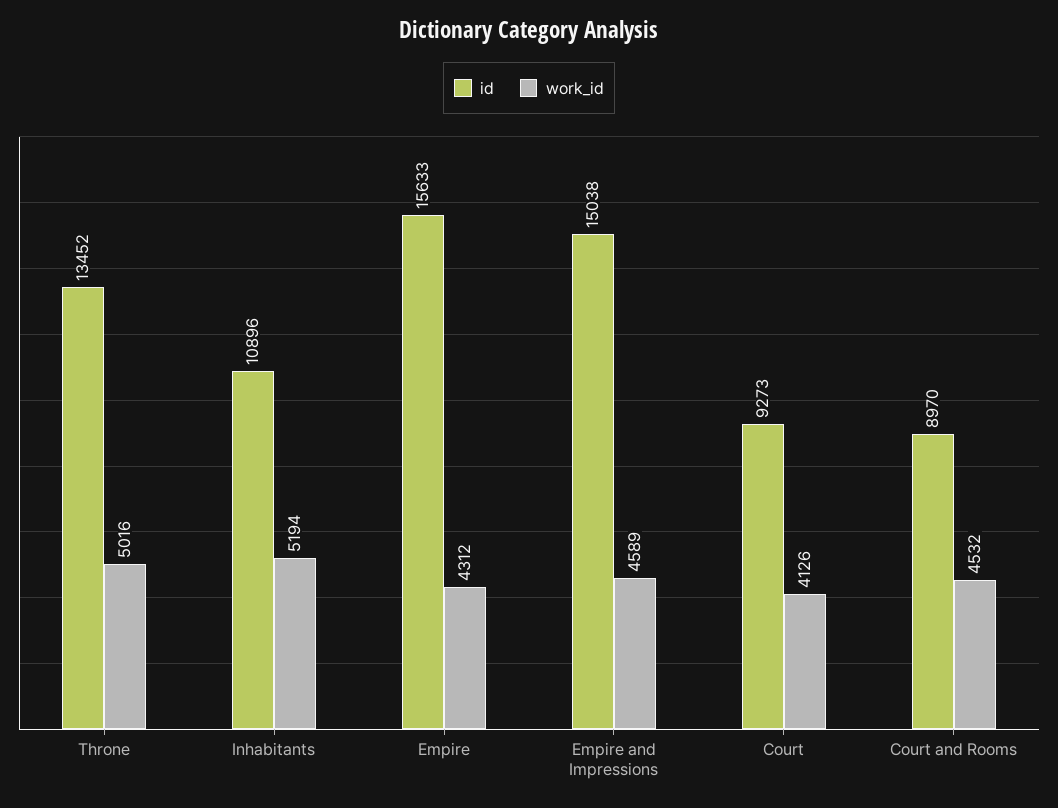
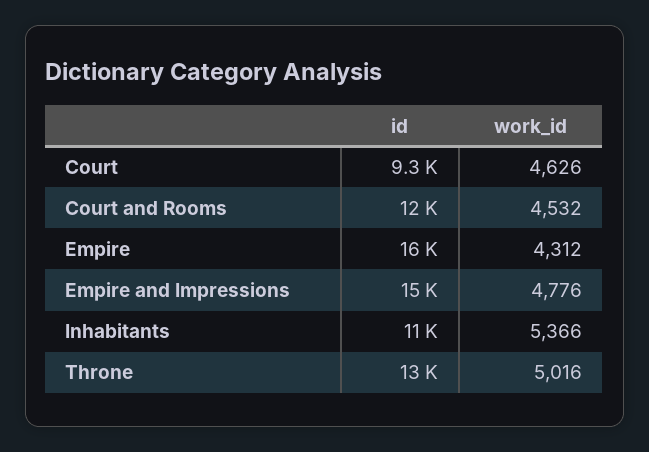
  {
    "id": {
      "Throne": 13452,
      "Inhabitants": 10896,
      "Empire": 15633,
      "Empire and Impressions": 15038,
      "Court": 9273,
-     "Court and Rooms": 8970
+     "Court and Rooms": 12000
    },
    "work_id": {
      "Throne": 5016,
-     "Inhabitants": 5194,
+     "Inhabitants": 5366,
      "Empire": 4312,
-     "Empire and Impressions": 4589,
+     "Empire and Impressions": 4776,
-     "Court": 4126,
+     "Court": 4626,
      "Court and Rooms": 4532
    }
  }

